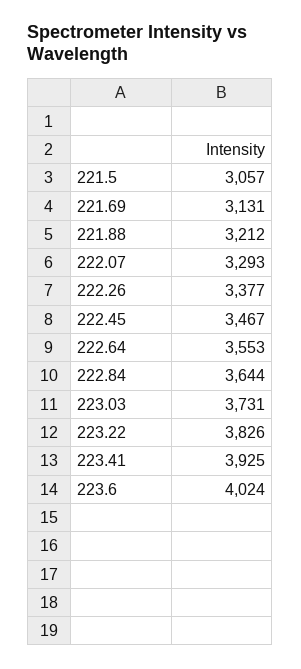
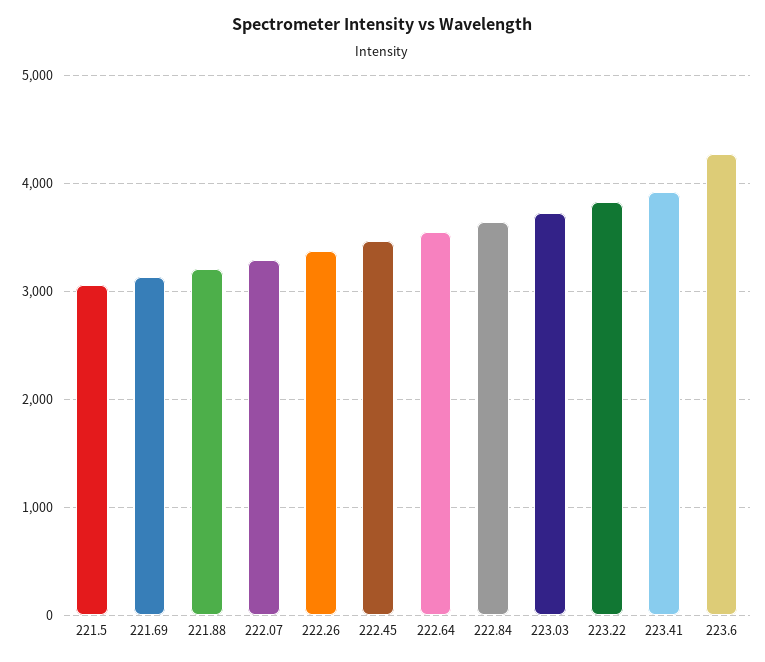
  {
    "221.5": 3057,
    "221.69": 3131,
    "221.88": 3212,
    "222.07": 3293,
    "222.26": 3377,
    "222.45": 3467,
    "222.64": 3553,
    "222.84": 3644,
    "223.03": 3731,
    "223.22": 3826,
    "223.41": 3925,
-   "223.6": 4024
+   "223.6": 4300
  }

